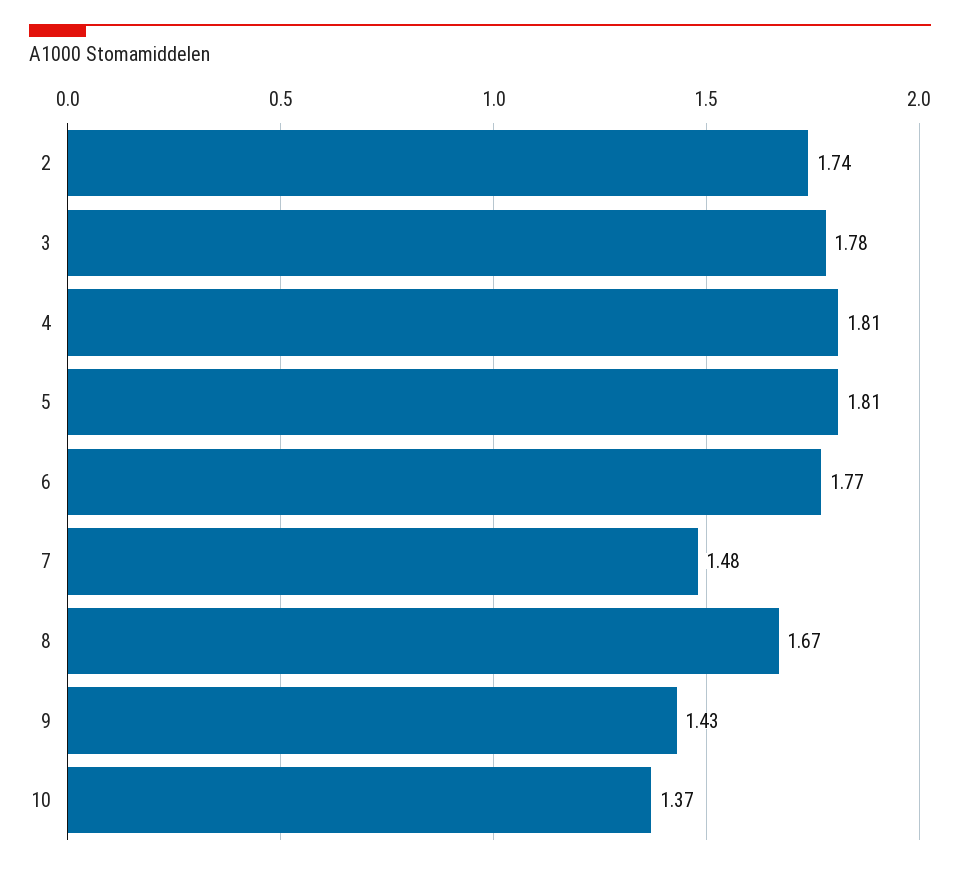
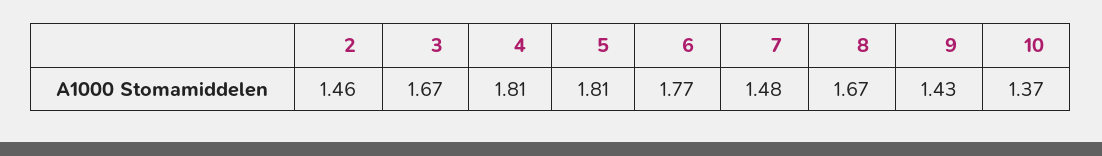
  {
-   "2": 1.74,
+   "2": 1.46,
-   "3": 1.78,
+   "3": 1.67,
    "4": 1.81,
    "5": 1.81,
    "6": 1.77,
    "7": 1.48,
    "8": 1.67,
    "9": 1.43,
    "10": 1.37
  }

